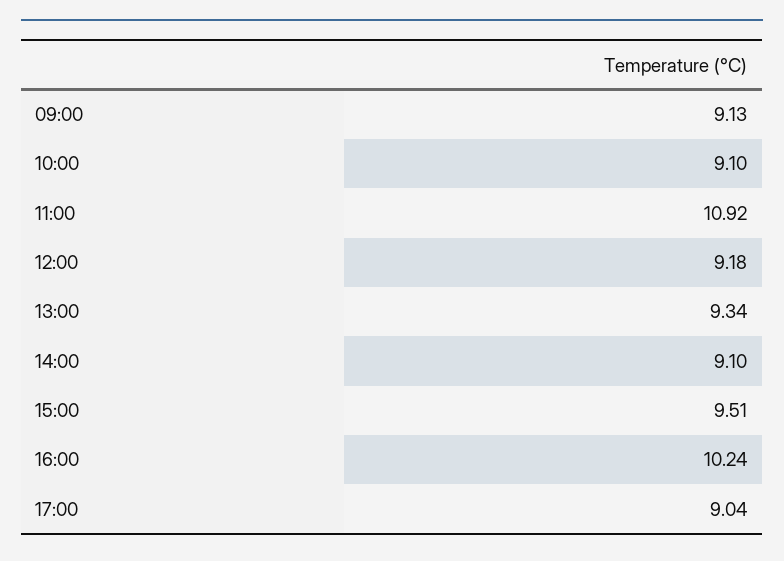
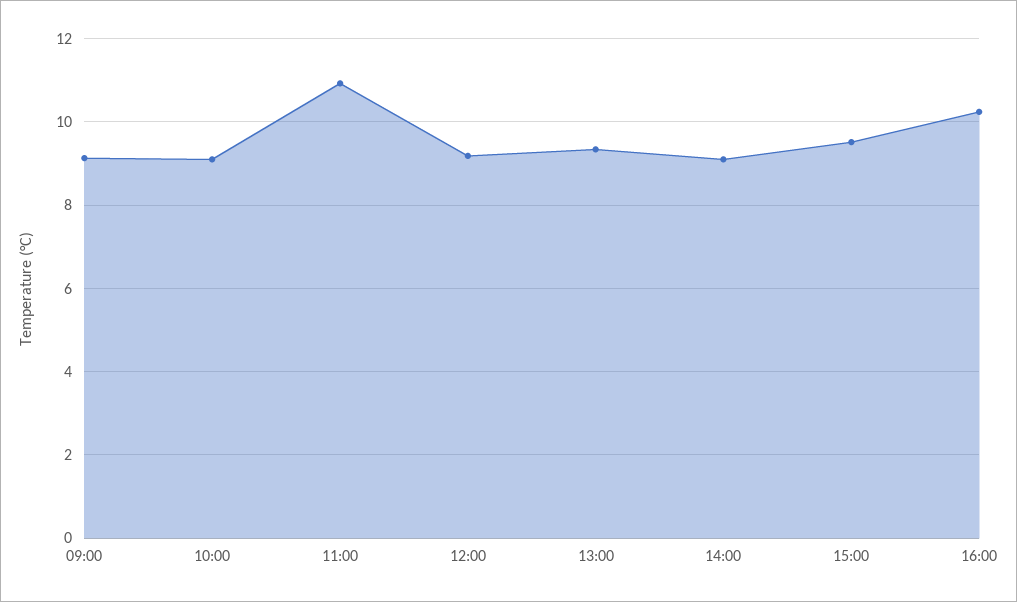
  {
    "09:00": 9.13,
    "10:00": 9.1,
    "11:00": 10.92,
    "12:00": 9.18,
    "13:00": 9.34,
    "14:00": 9.1,
    "15:00": 9.51,
-   "16:00": 10.24,
+   "16:00": 10.24
-   "17:00": 9.04
  }

